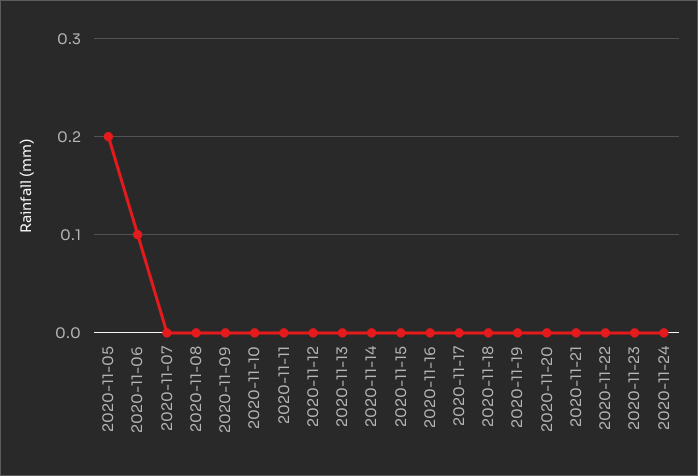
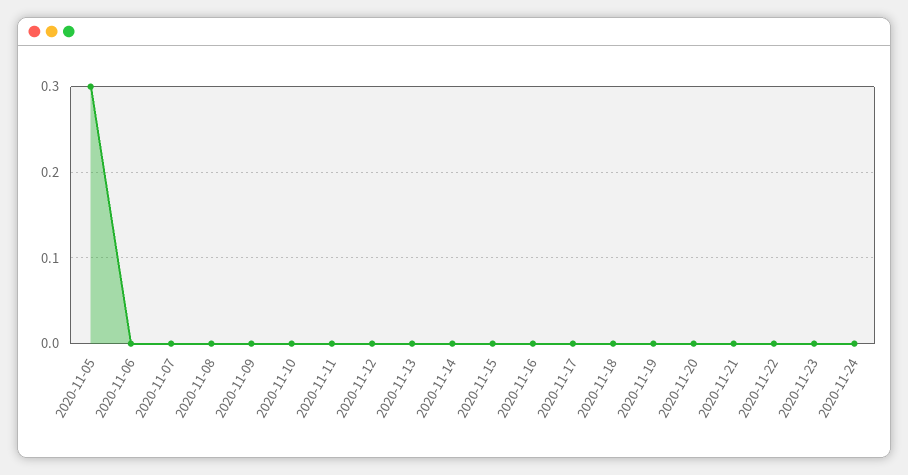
  {
-   "2020-11-05": 0.2,
+   "2020-11-05": 0.3,
-   "2020-11-06": 0.1,
+   "2020-11-06": 0,
    "2020-11-07": 0,
    "2020-11-08": 0,
    "2020-11-09": 0,
    "2020-11-10": 0,
    "2020-11-11": 0,
    "2020-11-12": 0,
    "2020-11-13": 0,
    "2020-11-14": 0,
    "2020-11-15": 0,
    "2020-11-16": 0,
    "2020-11-17": 0,
    "2020-11-18": 0,
    "2020-11-19": 0,
    "2020-11-20": 0,
    "2020-11-21": 0,
    "2020-11-22": 0,
    "2020-11-23": 0,
    "2020-11-24": 0
  }

